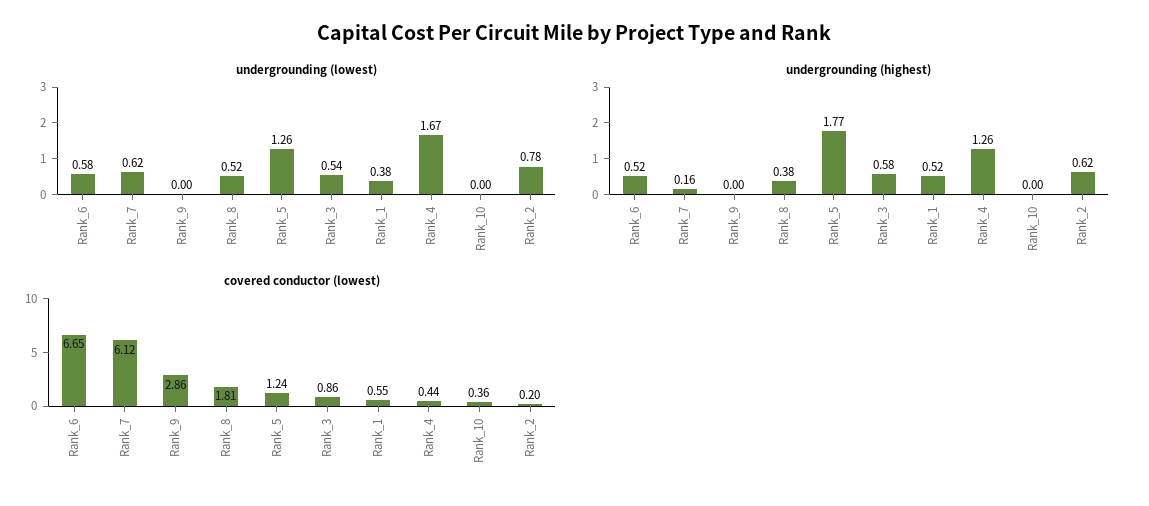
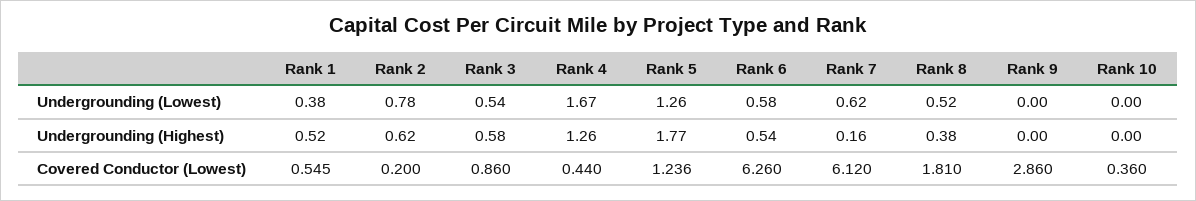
  {
    "undergrounding (lowest)": {
      "Rank_6": 0.58,
      "Rank_7": 0.62,
      "Rank_9": 0,
      "Rank_8": 0.52,
      "Rank_5": 1.26,
      "Rank_3": 0.54,
      "Rank_1": 0.38,
      "Rank_4": 1.67,
      "Rank_10": 0,
      "Rank_2": 0.78
    },
    "undergrounding (highest)": {
-     "Rank_6": 0.52,
+     "Rank_6": 0.54,
      "Rank_7": 0.16,
      "Rank_9": 0,
      "Rank_8": 0.38,
      "Rank_5": 1.77,
      "Rank_3": 0.58,
      "Rank_1": 0.52,
      "Rank_4": 1.26,
      "Rank_10": 0,
      "Rank_2": 0.62
    },
    "covered conductor (lowest)": {
-     "Rank_6": 6.65,
+     "Rank_6": 6.26,
      "Rank_7": 6.12,
      "Rank_9": 2.86,
      "Rank_8": 1.81,
      "Rank_5": 1.236,
      "Rank_3": 0.86,
      "Rank_1": 0.545,
      "Rank_4": 0.44,
      "Rank_10": 0.36,
      "Rank_2": 0.2
    }
  }

